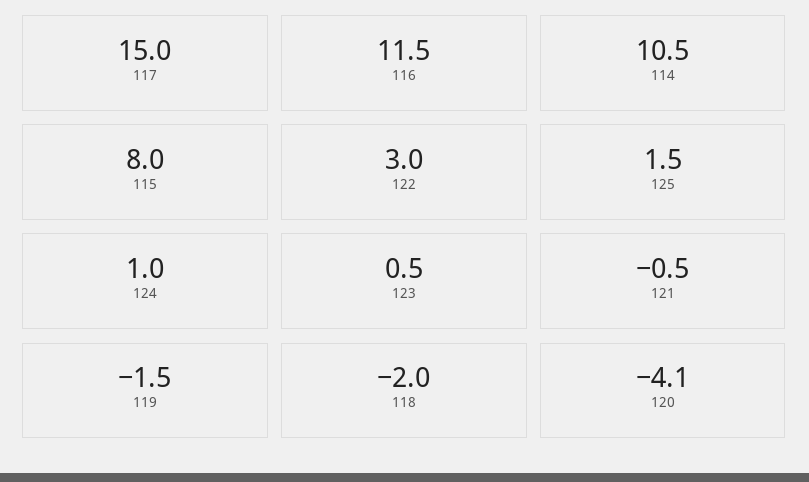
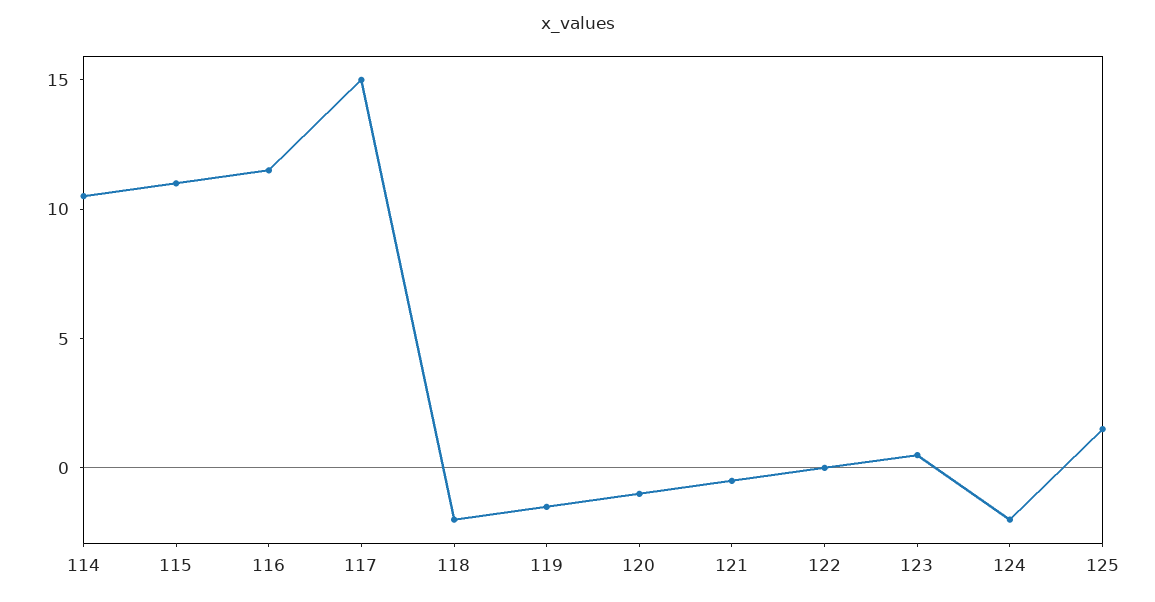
  {
    "117": 15,
    "116": 11.5,
    "114": 10.5,
-   "115": 8,
+   "115": 11,
-   "122": 3,
+   "122": 0,
    "125": 1.5,
-   "124": 1,
+   "124": -2,
    "123": 0.5,
    "121": -0.5,
    "119": -1.5,
    "118": -2,
-   "120": -4.1
+   "120": -1
  }

